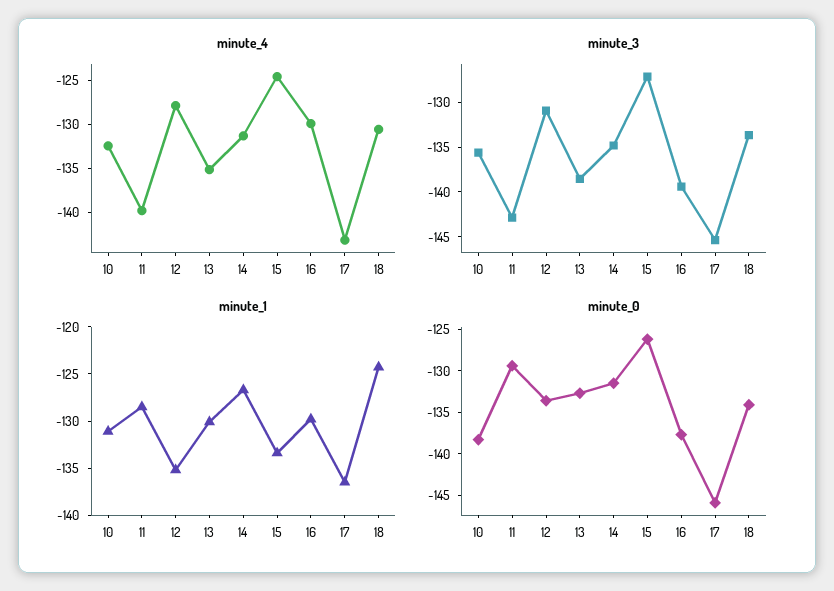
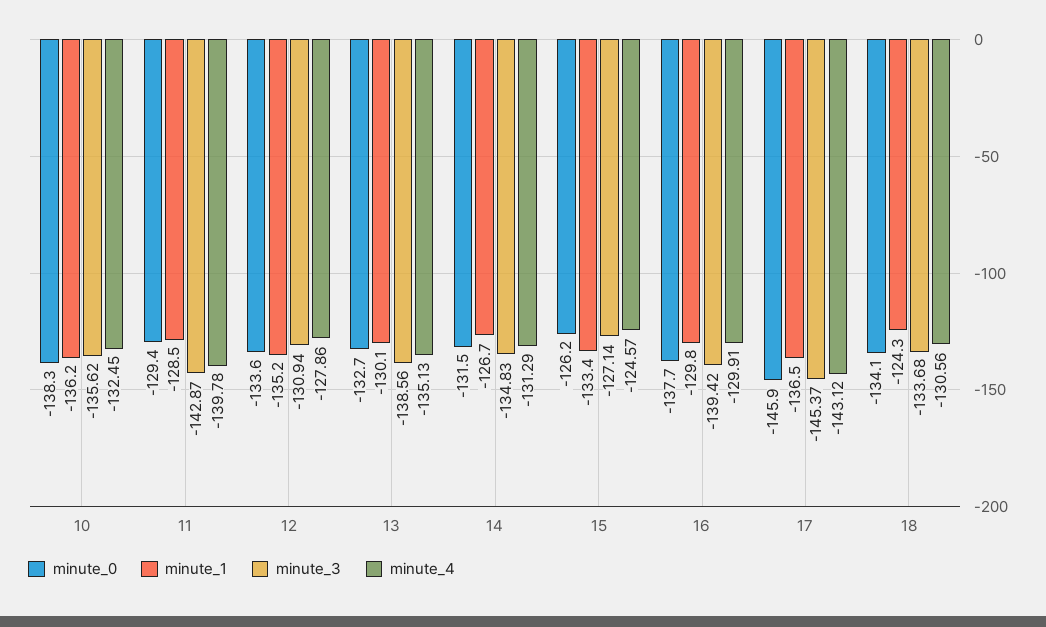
  {
    "minute_4": {
      "10": -132.45,
      "11": -139.78,
      "12": -127.86,
      "13": -135.13,
      "14": -131.29,
      "15": -124.57,
      "16": -129.91,
      "17": -143.12,
      "18": -130.56
    },
    "minute_3": {
      "10": -135.62,
      "11": -142.87,
      "12": -130.94,
      "13": -138.56,
      "14": -134.83,
      "15": -127.14,
      "16": -139.42,
      "17": -145.37,
      "18": -133.68
    },
    "minute_1": {
-     "10": -131,
+     "10": -136.2,
      "11": -128.5,
      "12": -135.2,
      "13": -130.1,
      "14": -126.7,
      "15": -133.4,
      "16": -129.8,
      "17": -136.5,
      "18": -124.3
    },
    "minute_0": {
      "10": -138.3,
      "11": -129.4,
      "12": -133.6,
      "13": -132.7,
      "14": -131.5,
      "15": -126.2,
      "16": -137.7,
      "17": -145.9,
      "18": -134.1
    }
  }

